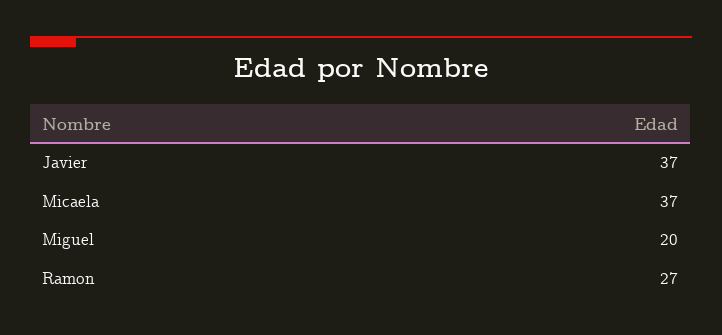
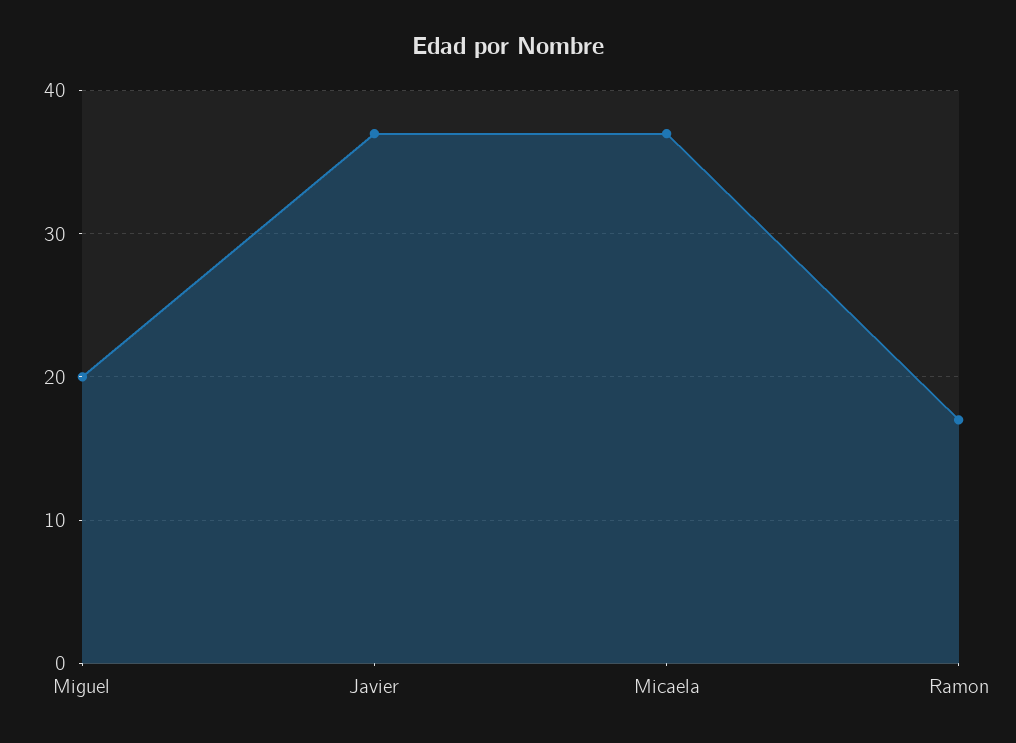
  {
    "Javier": 37,
    "Micaela": 37,
    "Miguel": 20,
-   "Ramon": 27
+   "Ramon": 17
  }

